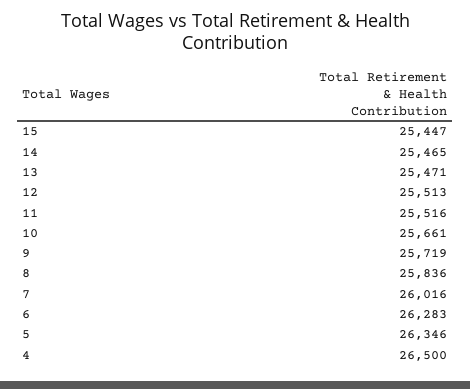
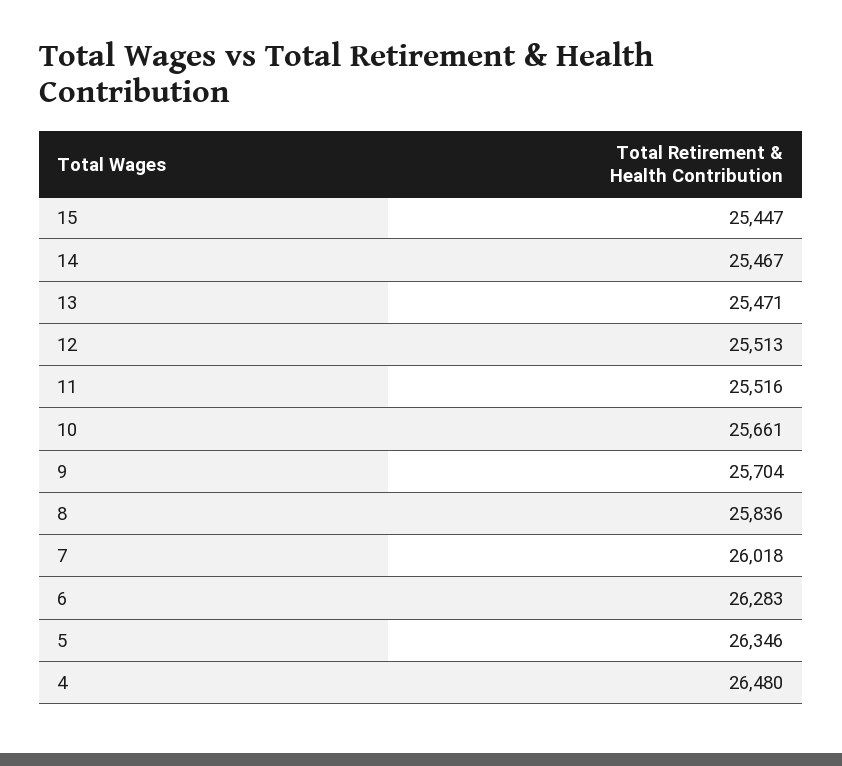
  {
    "15": 25447,
-   "14": 25465,
+   "14": 25467,
    "13": 25471,
    "12": 25513,
    "11": 25516,
    "10": 25661,
-   "9": 25719,
+   "9": 25704,
    "8": 25836,
-   "7": 26016,
+   "7": 26018,
    "6": 26283,
    "5": 26346,
-   "4": 26500
+   "4": 26480
  }

